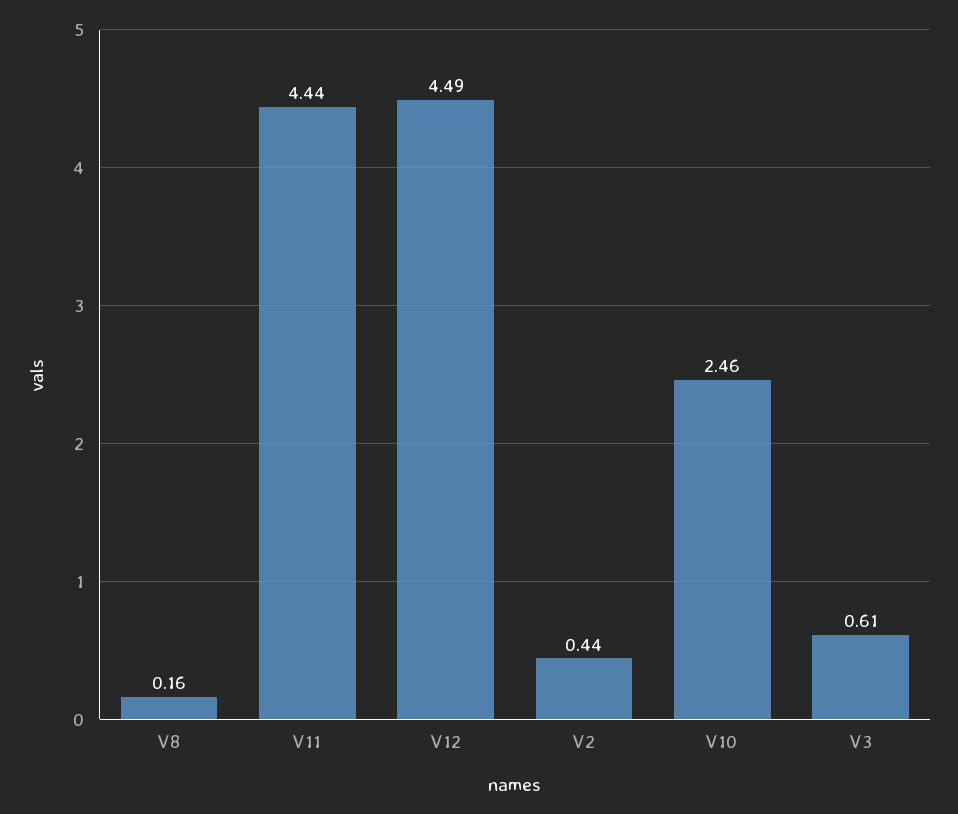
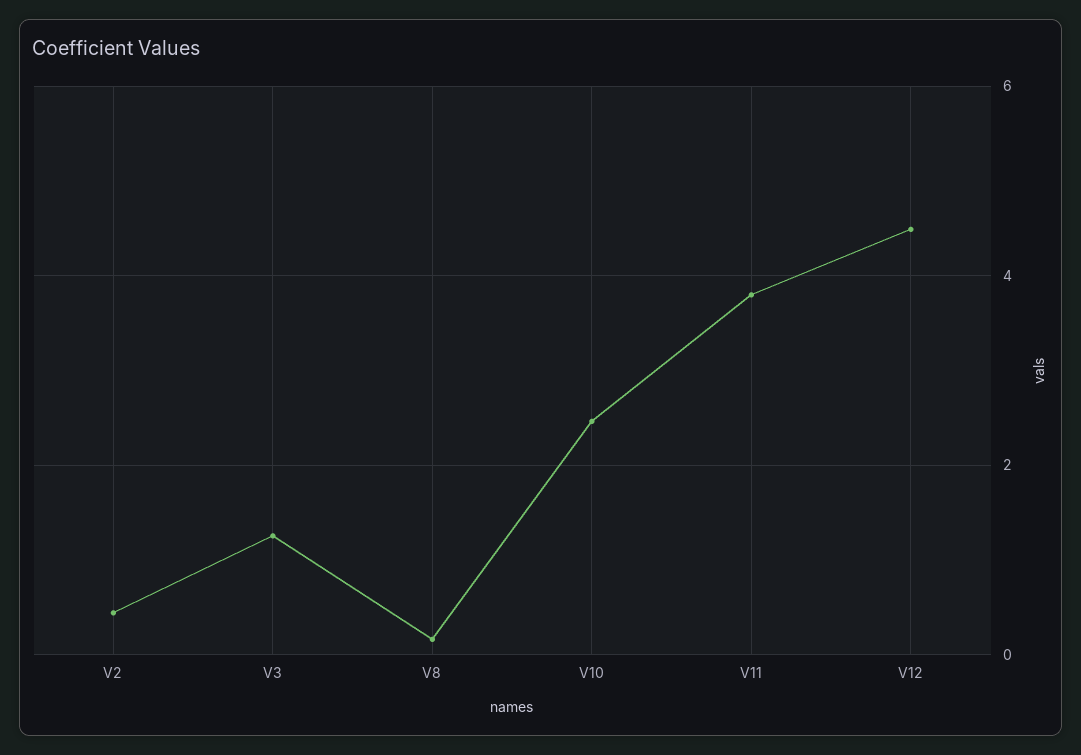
  {
    "V8": 0.16,
-   "V11": 4.44,
+   "V11": 3.8,
    "V12": 4.49,
    "V2": 0.44,
    "V10": 2.46,
-   "V3": 0.61
+   "V3": 1.2
  }

